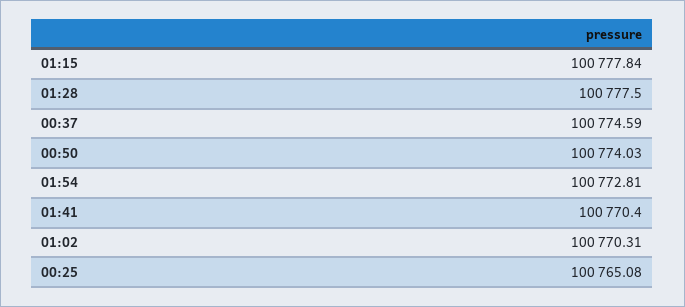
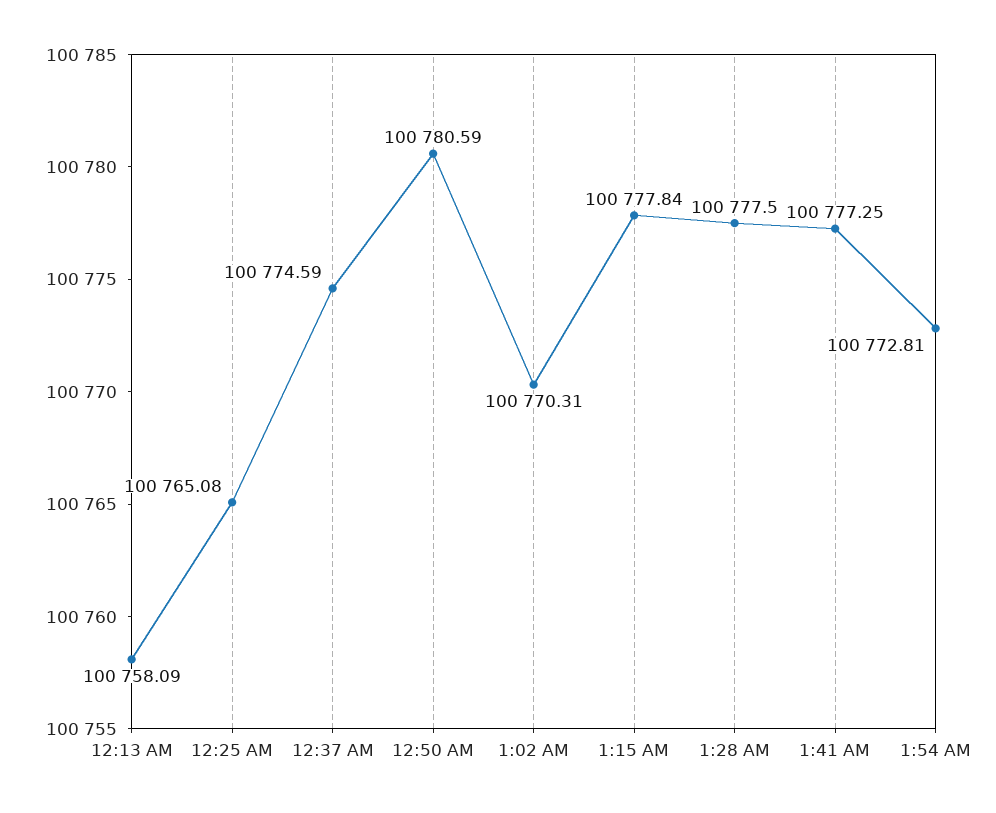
  {
    "01:15": 100777.84,
    "01:28": 100777.5,
    "00:37": 100774.59,
-   "00:50": 100774.03,
+   "00:50": 100780.59,
    "01:54": 100772.81,
-   "01:41": 100770.4,
+   "01:41": 100777.25,
    "01:02": 100770.31,
-   "00:25": 100765.08
+   "00:25": 100765.08,
+   "12:13 AM": 100758.09
  }

